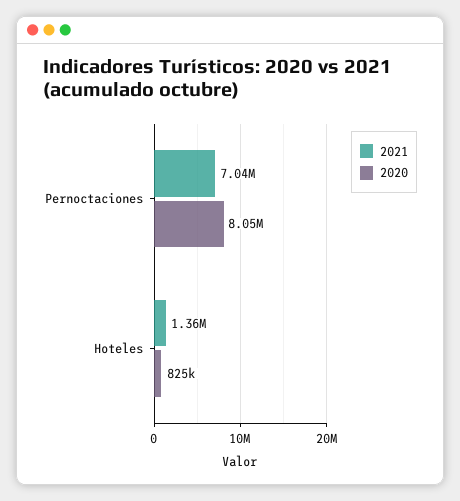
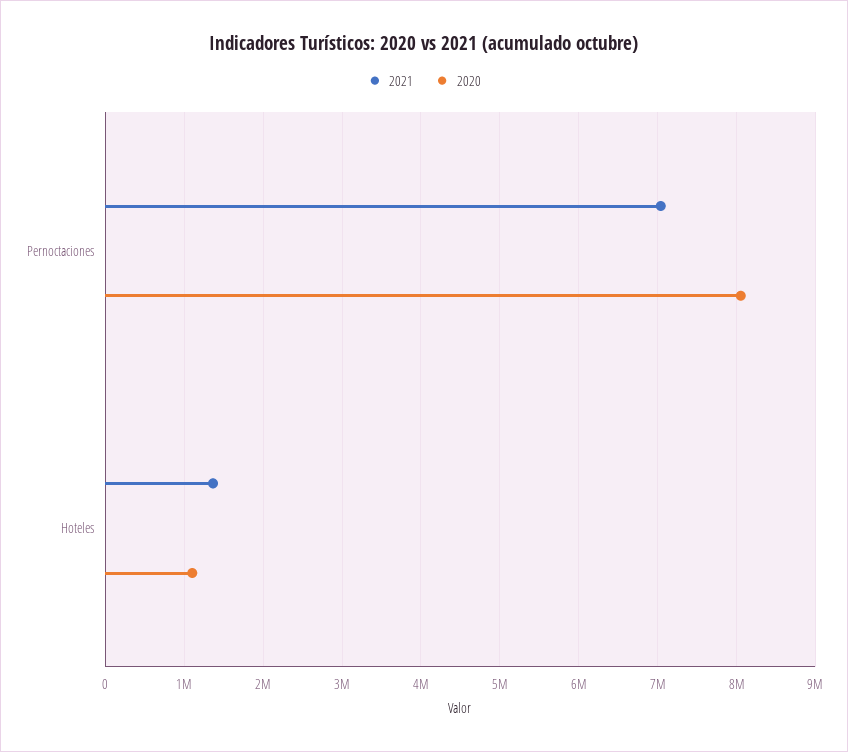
  {
    "2021": {
      "Pernoctaciones": 7040000,
      "Hoteles": 1360000
    },
    "2020": {
      "Pernoctaciones": 8050000,
-     "Hoteles": 825000
+     "Hoteles": 1100000
    }
  }

